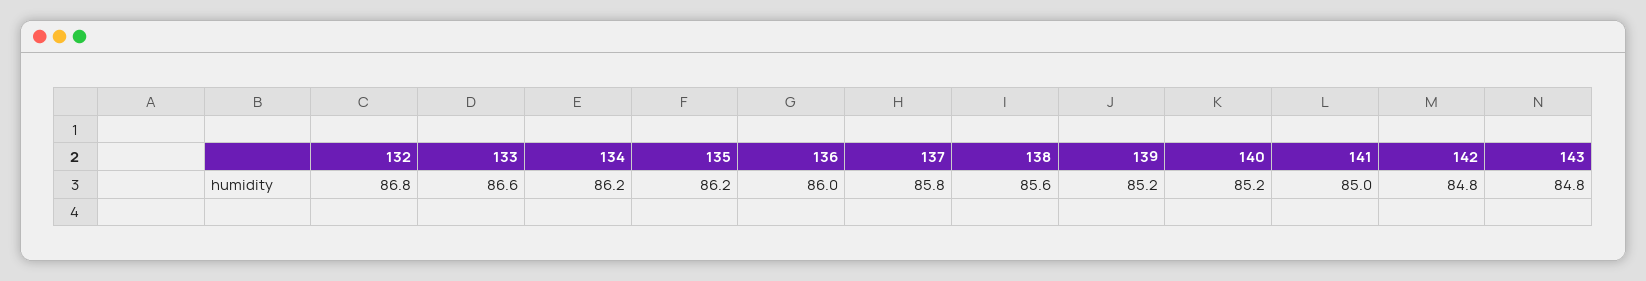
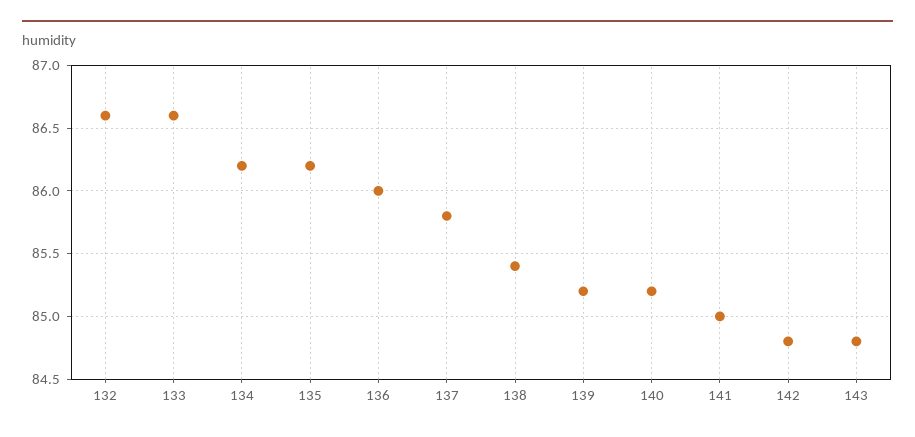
  {
-   "132": 86.8,
+   "132": 86.6,
    "133": 86.6,
    "134": 86.2,
    "135": 86.2,
    "136": 86,
    "137": 85.8,
-   "138": 85.6,
+   "138": 85.4,
    "139": 85.2,
    "140": 85.2,
    "141": 85,
    "142": 84.8,
    "143": 84.8
  }

